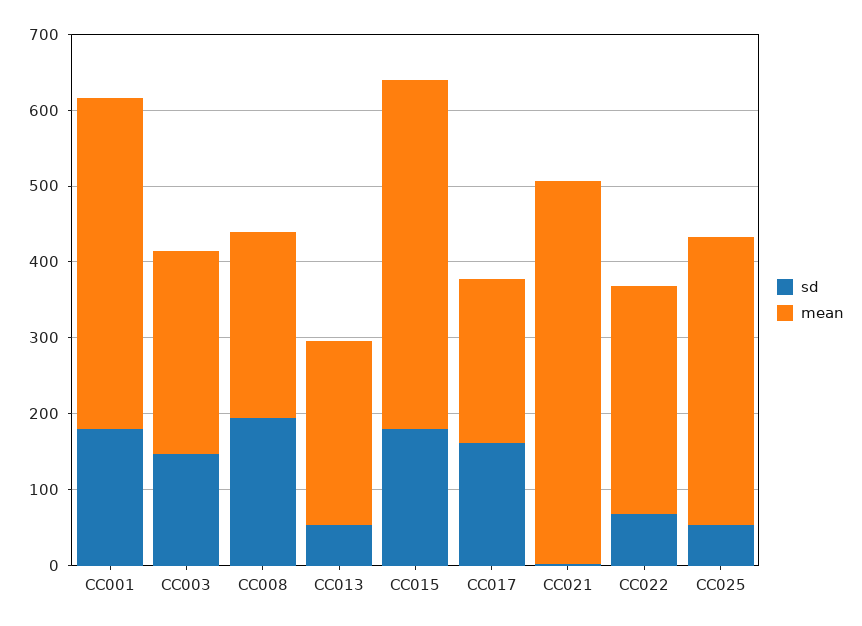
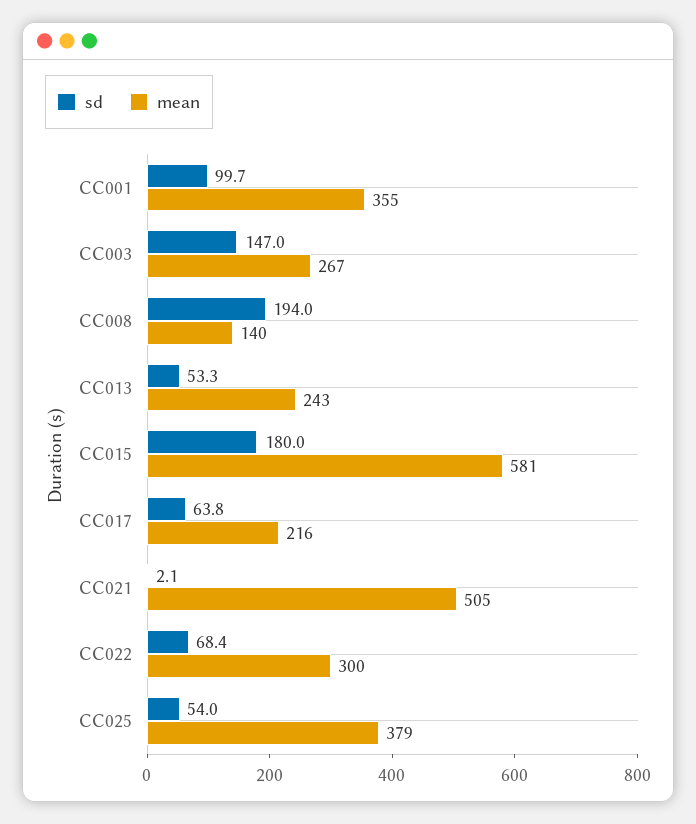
  {
    "sd": {
-     "CC001": 180,
+     "CC001": 99.7,
      "CC003": 147,
      "CC008": 194,
      "CC013": 53.3,
      "CC015": 180,
-     "CC017": 160,
+     "CC017": 63.8,
      "CC021": 2.1,
      "CC022": 68.4,
      "CC025": 54
    },
    "mean": {
-     "CC001": 440,
+     "CC001": 355,
      "CC003": 267,
-     "CC008": 240,
+     "CC008": 140,
      "CC013": 243,
-     "CC015": 460,
+     "CC015": 581,
      "CC017": 216,
      "CC021": 505,
      "CC022": 300,
      "CC025": 379
    }
  }

